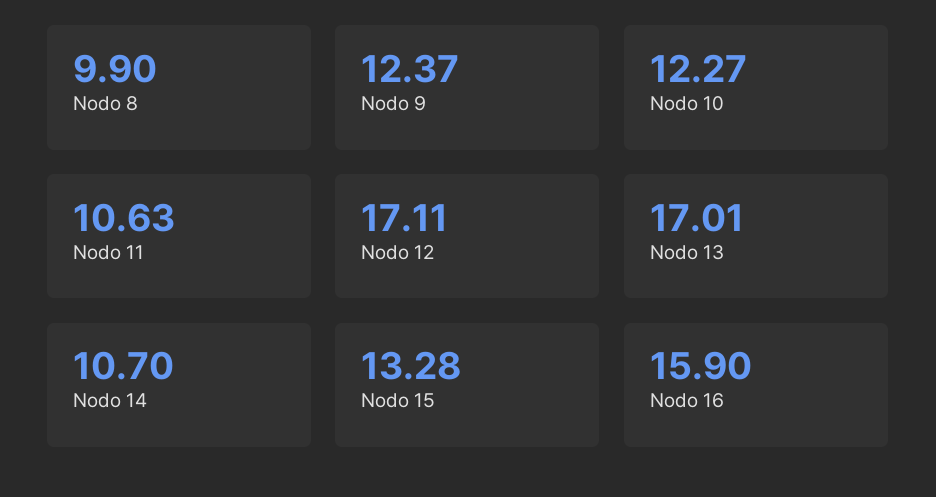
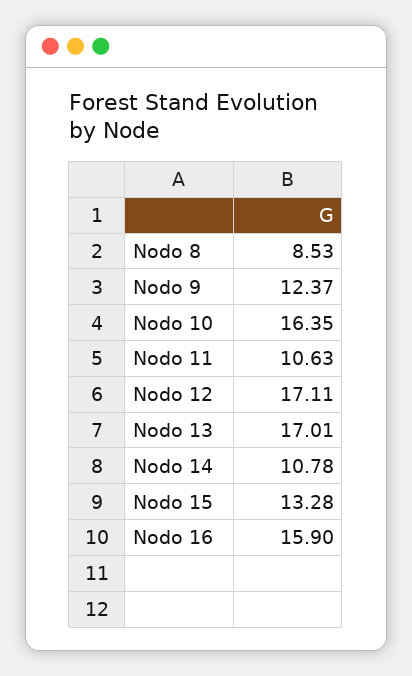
  {
-   "Nodo 8": 9.9,
+   "Nodo 8": 8.53,
    "Nodo 9": 12.37,
-   "Nodo 10": 12.27,
+   "Nodo 10": 16.35,
    "Nodo 11": 10.63,
    "Nodo 12": 17.11,
    "Nodo 13": 17.01,
-   "Nodo 14": 10.7,
+   "Nodo 14": 10.78,
    "Nodo 15": 13.28,
    "Nodo 16": 15.9
  }

